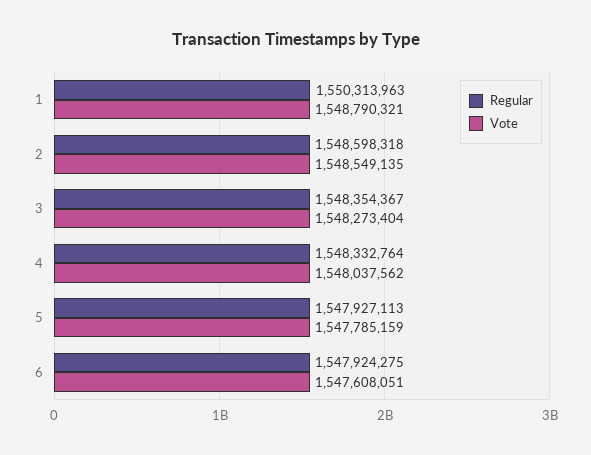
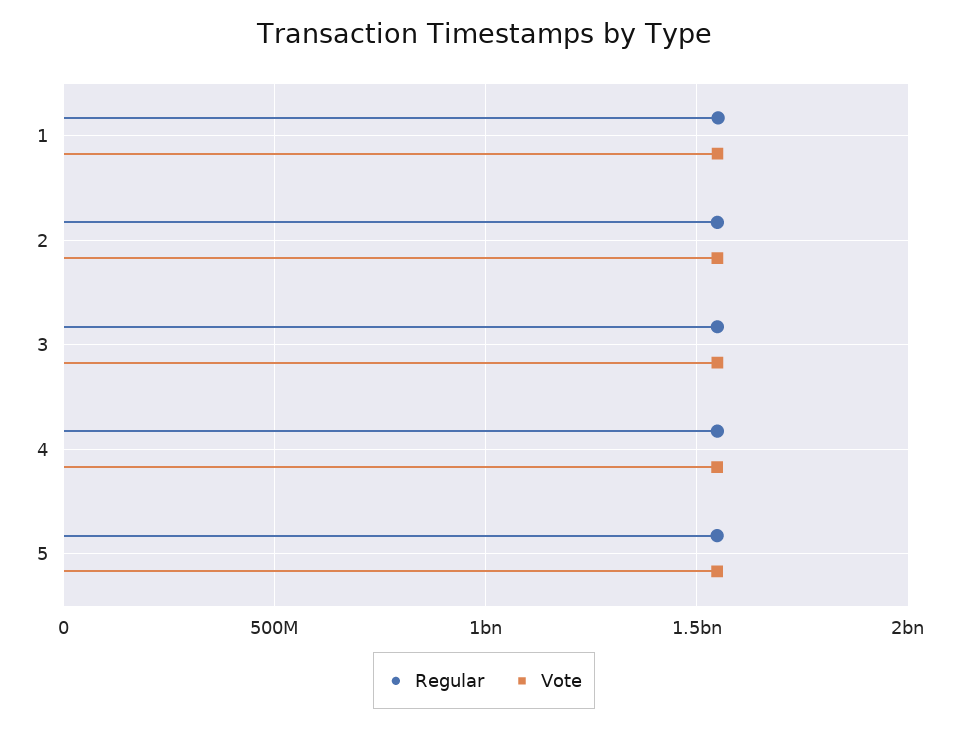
  {
    "Regular": {
      "1": 1550313963,
      "2": 1548598318,
      "3": 1548354367,
      "4": 1548332764,
-     "5": 1547927113,
+     "5": 1547927113
-     "6": 1547924275
    },
    "Vote": {
      "1": 1548790321,
      "2": 1548549135,
      "3": 1548273404,
      "4": 1548037562,
-     "5": 1547785159,
+     "5": 1547785159
-     "6": 1547608051
    }
  }

